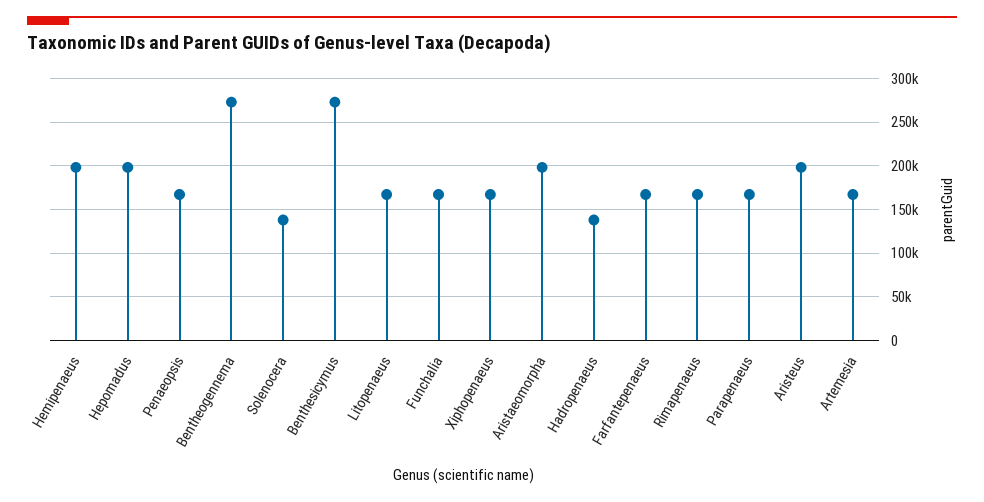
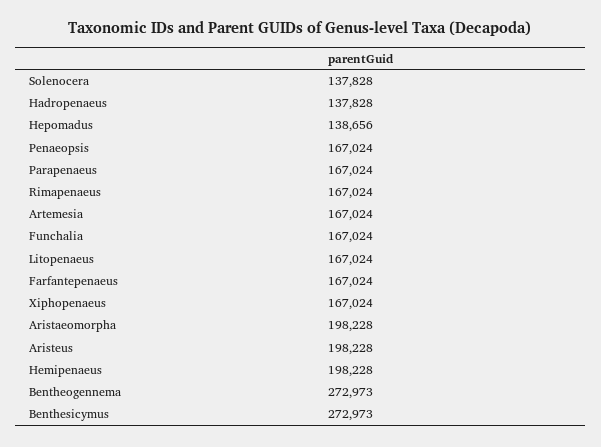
  {
    "Hemipenaeus": 198228,
-   "Hepomadus": 200000,
+   "Hepomadus": 138656,
    "Penaeopsis": 167024,
    "Bentheogennema": 272973,
    "Solenocera": 137828,
    "Benthesicymus": 272973,
    "Litopenaeus": 167024,
    "Funchalia": 167024,
    "Xiphopenaeus": 167024,
    "Aristaeomorpha": 198228,
    "Hadropenaeus": 137828,
    "Farfantepenaeus": 167024,
    "Rimapenaeus": 167024,
    "Parapenaeus": 167024,
    "Aristeus": 198228,
    "Artemesia": 167024
  }

